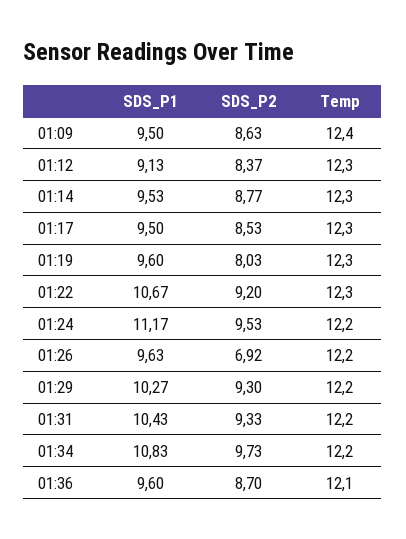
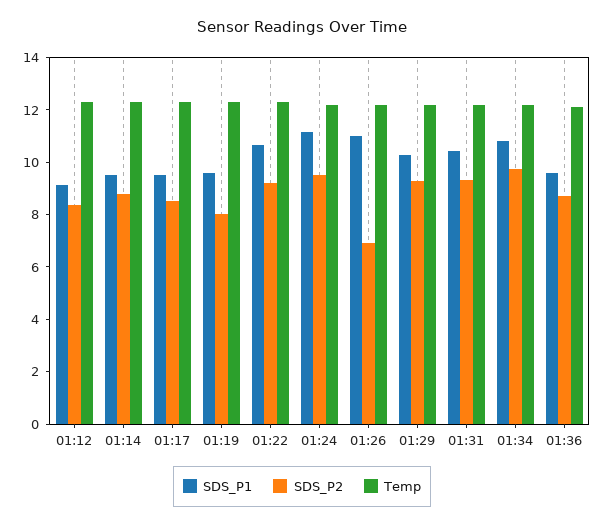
  {
    "SDS_P1": {
-     "01:09": 9.5,
      "01:12": 9.13,
      "01:14": 9.53,
      "01:17": 9.5,
      "01:19": 9.6,
      "01:22": 10.67,
      "01:24": 11.17,
-     "01:26": 9.63,
+     "01:26": 11,
      "01:29": 10.27,
      "01:31": 10.43,
      "01:34": 10.83,
      "01:36": 9.6
    },
    "SDS_P2": {
-     "01:09": 8.63,
      "01:12": 8.37,
      "01:14": 8.77,
      "01:17": 8.53,
      "01:19": 8.03,
      "01:22": 9.2,
      "01:24": 9.53,
      "01:26": 6.92,
      "01:29": 9.3,
      "01:31": 9.33,
      "01:34": 9.73,
      "01:36": 8.7
    },
    "Temp": {
-     "01:09": 12.4,
      "01:12": 12.3,
      "01:14": 12.3,
      "01:17": 12.3,
      "01:19": 12.3,
      "01:22": 12.3,
      "01:24": 12.2,
      "01:26": 12.2,
      "01:29": 12.2,
      "01:31": 12.2,
      "01:34": 12.2,
      "01:36": 12.1
    }
  }

